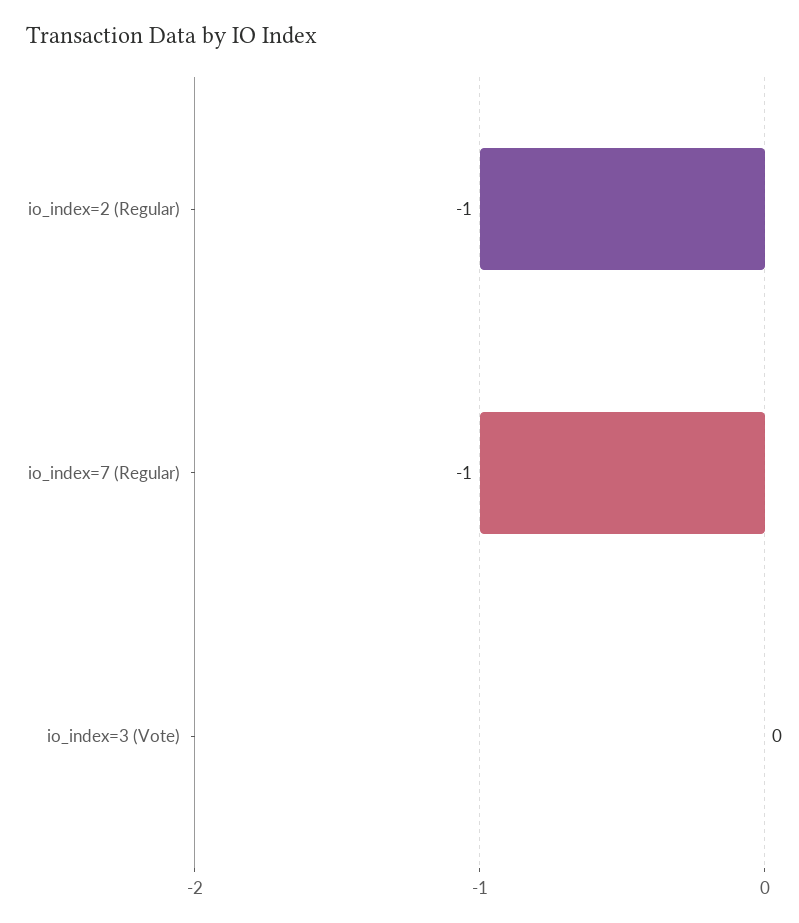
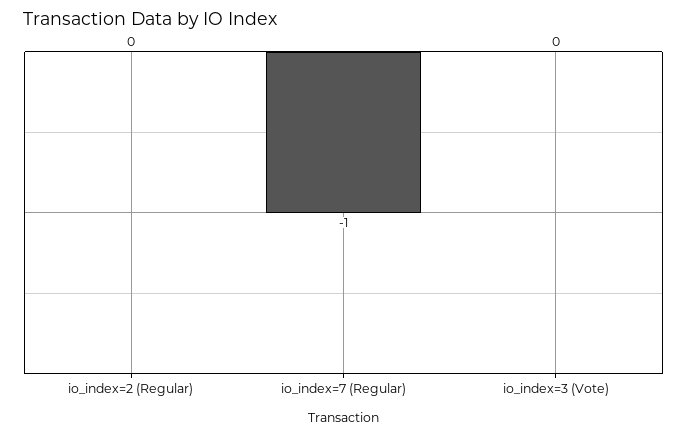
  {
-   "io_index=2 (Regular)": -1,
+   "io_index=2 (Regular)": 0,
    "io_index=7 (Regular)": -1,
    "io_index=3 (Vote)": 0
  }

